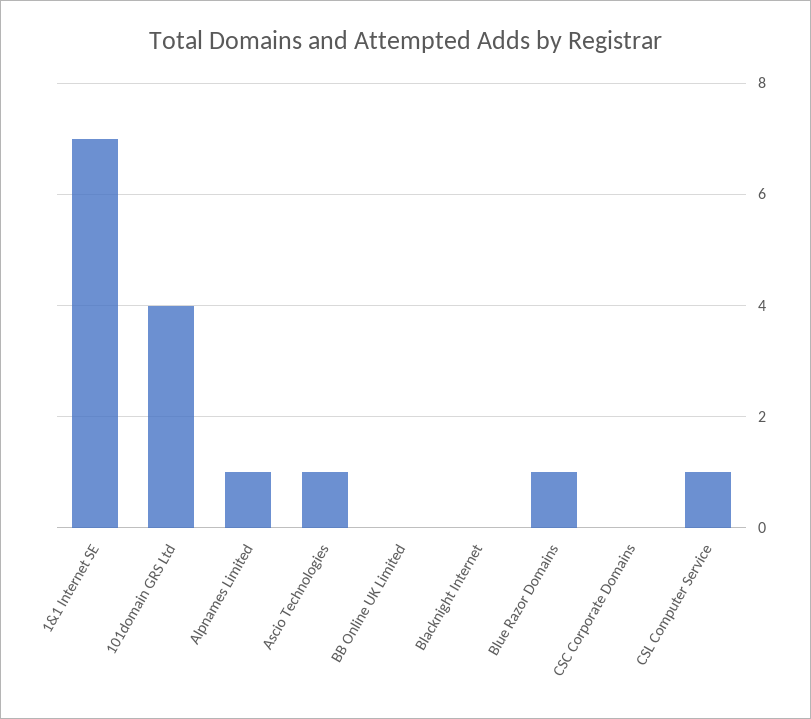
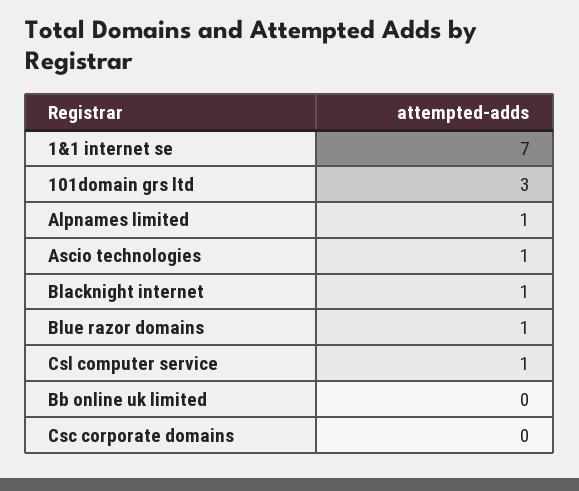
  {
    "1&1 Internet SE": 7,
-   "101domain GRS Ltd": 4,
+   "101domain GRS Ltd": 3,
    "Alpnames Limited": 1,
    "Ascio Technologies": 1,
    "BB Online UK Limited": 0,
-   "Blacknight Internet": 0,
+   "Blacknight Internet": 1,
    "Blue Razor Domains": 1,
    "CSC Corporate Domains": 0,
    "CSL Computer Service": 1
  }

